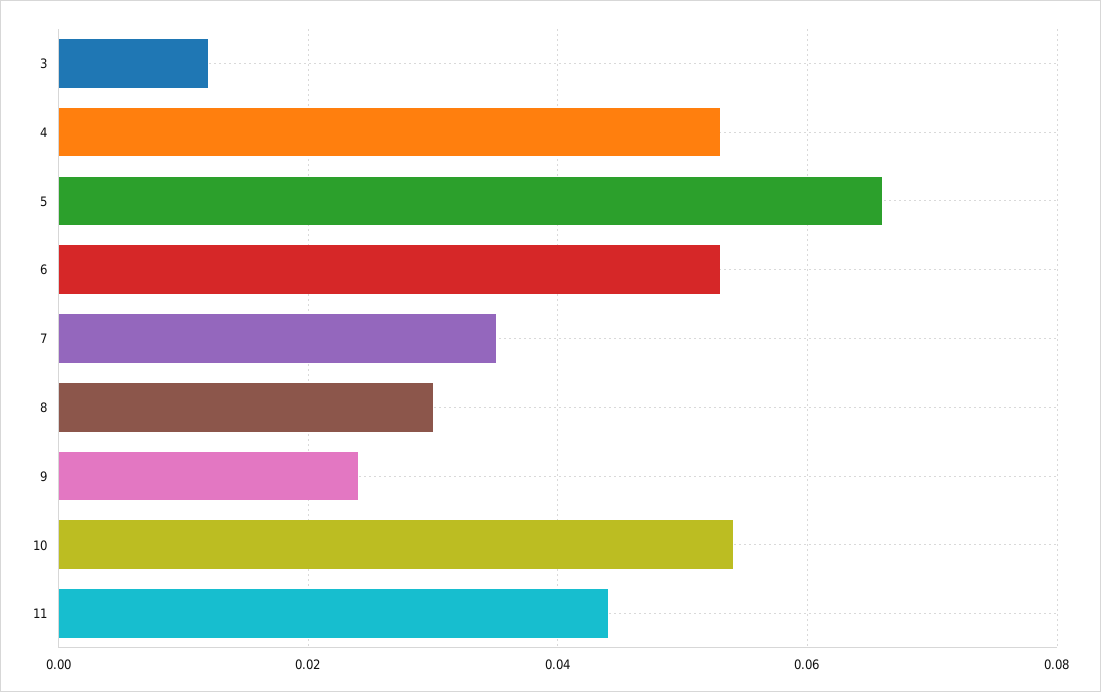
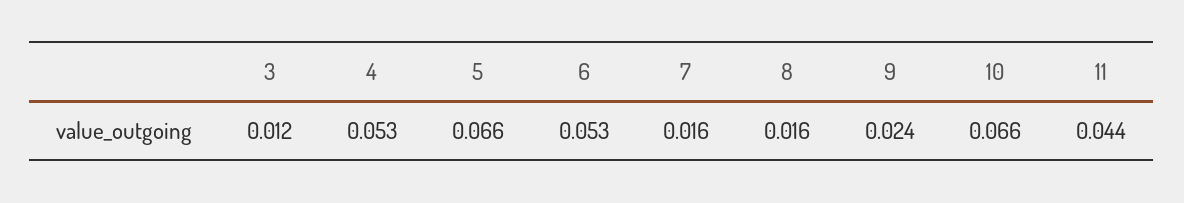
  {
    "3": 0.012,
    "4": 0.053,
    "5": 0.066,
    "6": 0.053,
-   "7": 0.035,
+   "7": 0.016,
-   "8": 0.03,
+   "8": 0.016,
    "9": 0.024,
-   "10": 0.055,
+   "10": 0.066,
    "11": 0.044
  }

